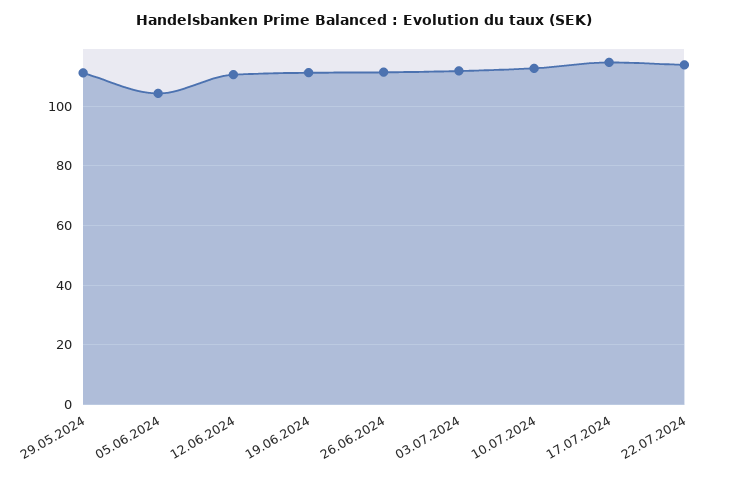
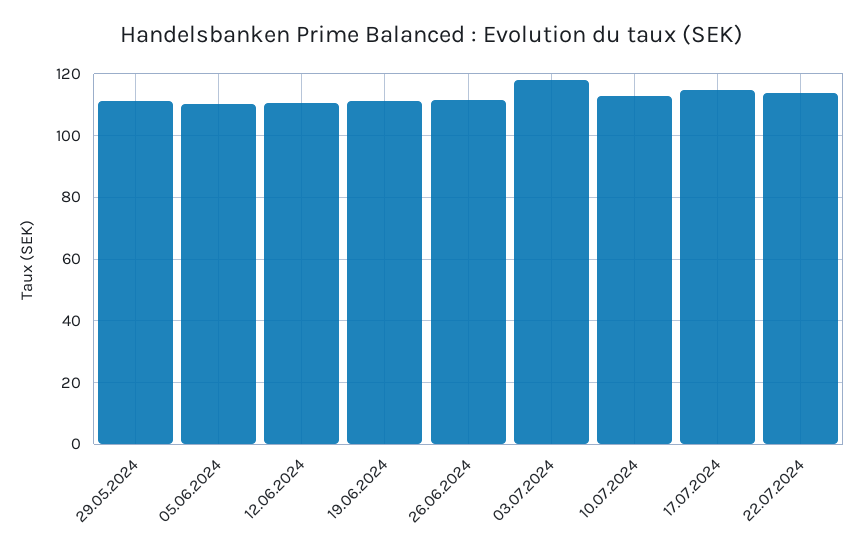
  {
    "29.05.2024": 112,
-   "05.06.2024": 105,
+   "05.06.2024": 110,
    "12.06.2024": 110,
    "19.06.2024": 112,
    "26.06.2024": 112,
-   "03.07.2024": 112.5,
+   "03.07.2024": 118,
    "10.07.2024": 112,
    "17.07.2024": 114,
    "22.07.2024": 114
  }

